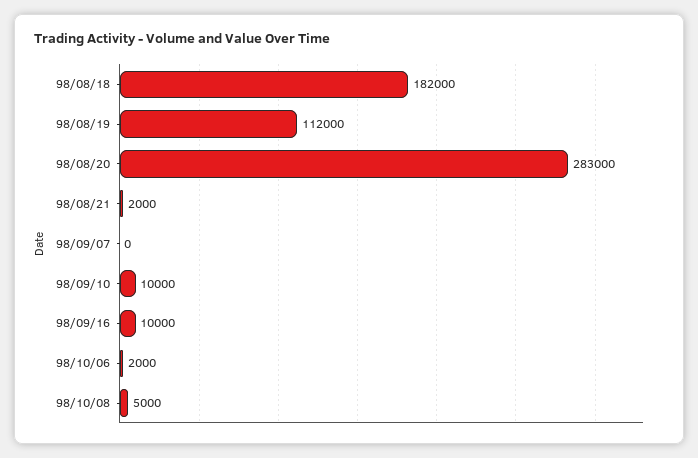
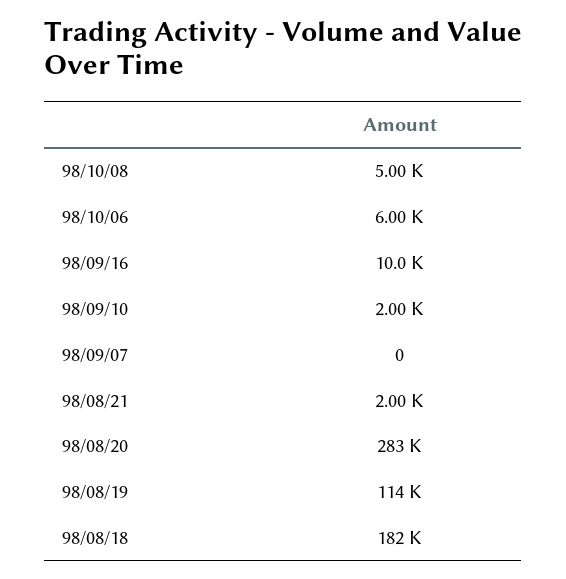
  {
    "98/08/18": 182000,
-   "98/08/19": 112000,
+   "98/08/19": 114000,
    "98/08/20": 283000,
    "98/08/21": 2000,
    "98/09/07": 0,
-   "98/09/10": 10000,
+   "98/09/10": 2000,
    "98/09/16": 10000,
-   "98/10/06": 2000,
+   "98/10/06": 6000,
    "98/10/08": 5000
  }

